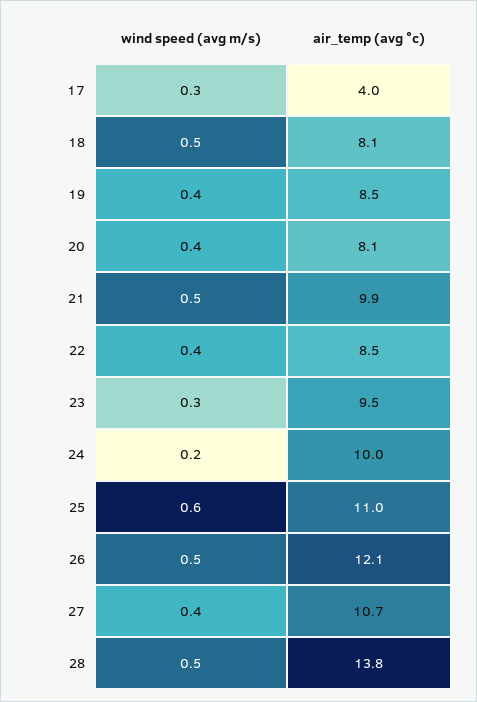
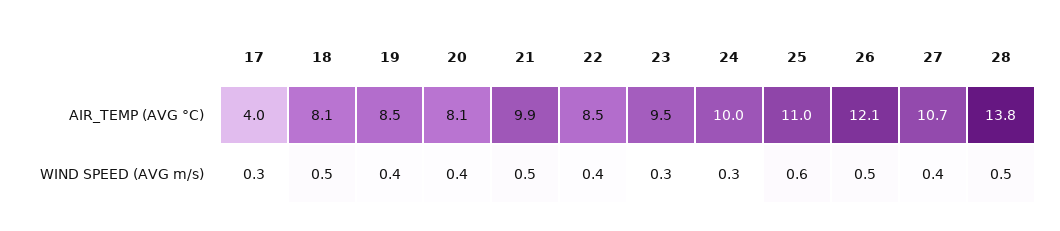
  {
    "wind speed (avg m/s)": {
      "17": 0.3,
      "18": 0.5,
      "19": 0.4,
      "20": 0.4,
      "21": 0.5,
      "22": 0.4,
      "23": 0.3,
-     "24": 0.2,
+     "24": 0.3,
      "25": 0.6,
      "26": 0.5,
      "27": 0.4,
      "28": 0.5
    },
    "air_temp (avg °c)": {
      "17": 4,
      "18": 8.1,
      "19": 8.5,
      "20": 8.1,
      "21": 9.9,
      "22": 8.5,
      "23": 9.5,
      "24": 10,
      "25": 11,
      "26": 12.1,
      "27": 10.7,
      "28": 13.8
    }
  }

